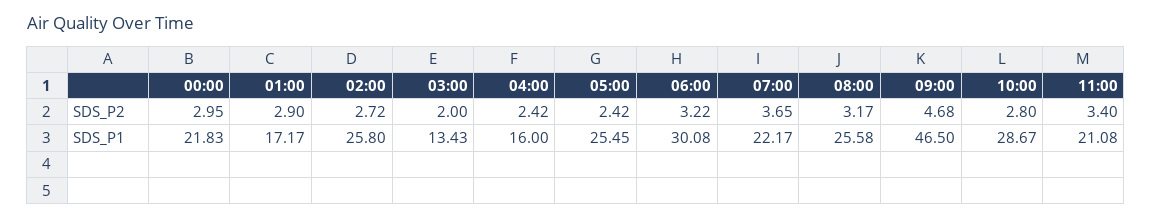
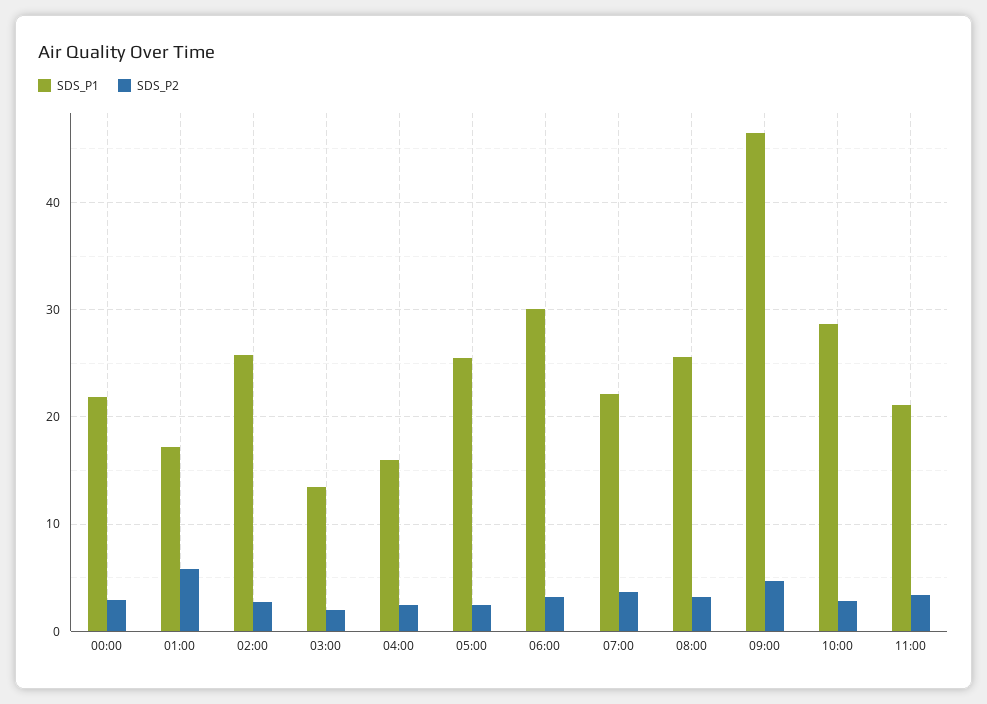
  {
    "SDS_P2": {
      "00:00": 2.95,
-     "01:00": 2.9,
+     "01:00": 6,
      "02:00": 2.72,
      "03:00": 2,
      "04:00": 2.42,
      "05:00": 2.42,
      "06:00": 3.22,
      "07:00": 3.65,
      "08:00": 3.17,
      "09:00": 4.68,
      "10:00": 2.8,
      "11:00": 3.4
    },
    "SDS_P1": {
      "00:00": 21.83,
      "01:00": 17.17,
      "02:00": 25.8,
      "03:00": 13.43,
      "04:00": 16,
      "05:00": 25.45,
      "06:00": 30.08,
      "07:00": 22.17,
      "08:00": 25.58,
      "09:00": 46.5,
      "10:00": 28.67,
      "11:00": 21.08
    }
  }

